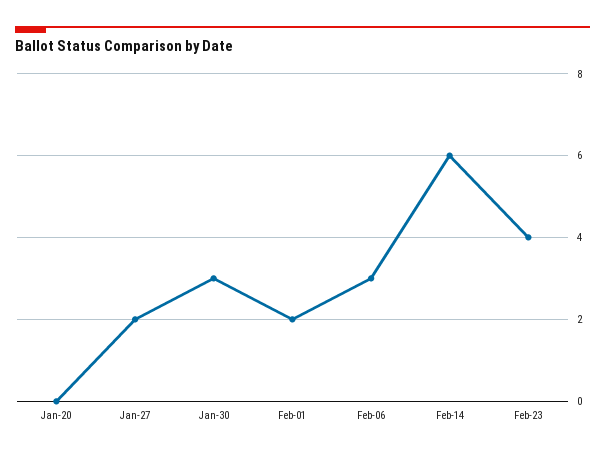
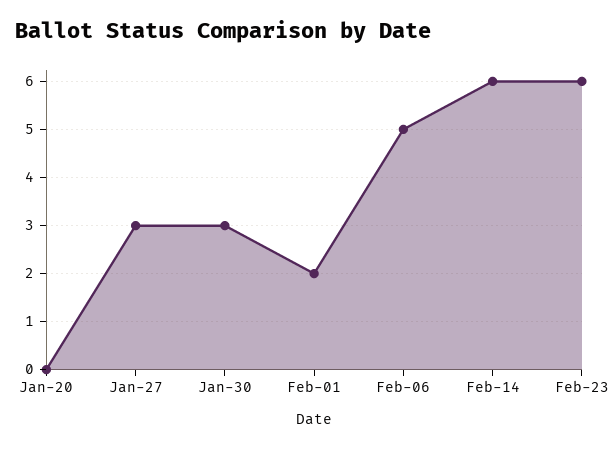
  {
    "Jan-20": 0,
-   "Jan-27": 2,
+   "Jan-27": 3,
    "Jan-30": 3,
    "Feb-01": 2,
-   "Feb-06": 3,
+   "Feb-06": 5,
    "Feb-14": 6,
-   "Feb-23": 4
+   "Feb-23": 6
  }

